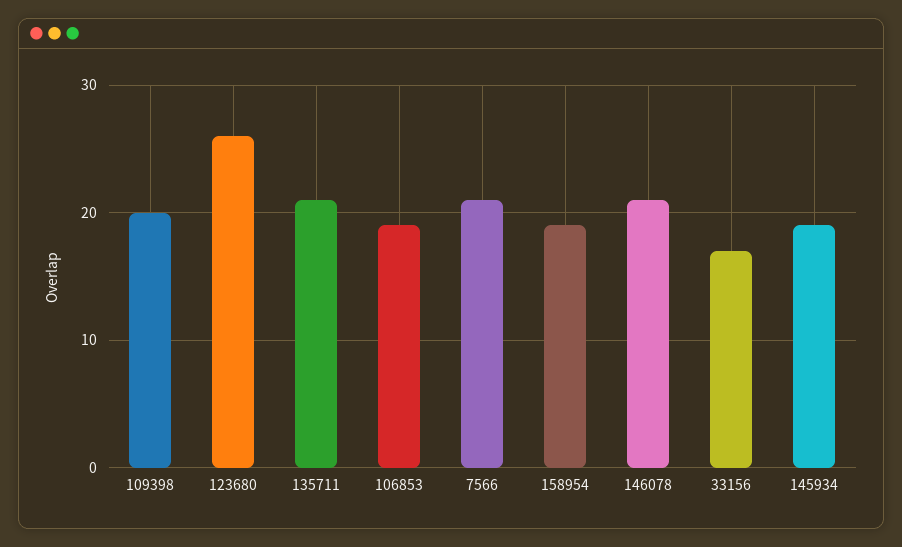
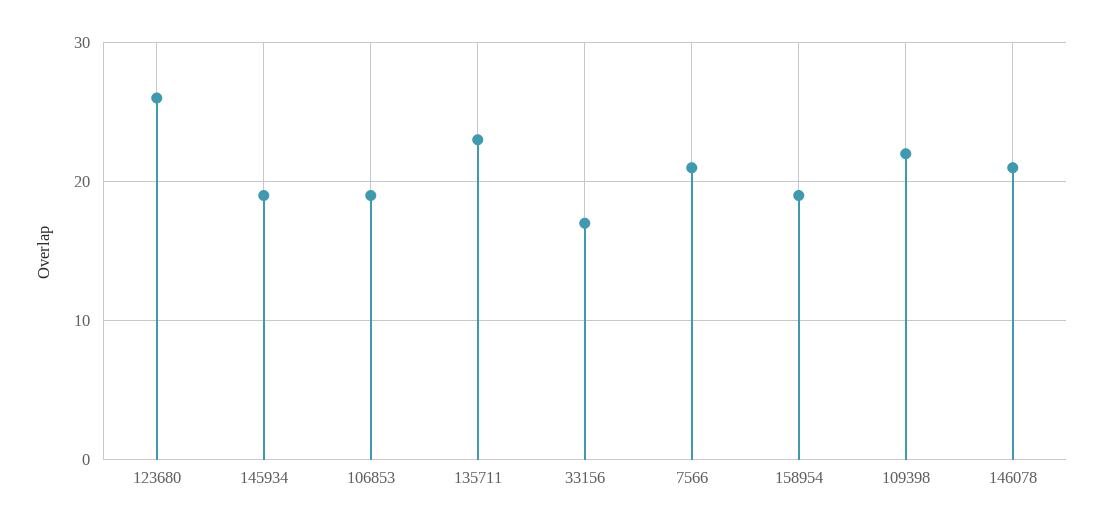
  {
-   "109398": 20,
+   "109398": 22,
    "123680": 26,
-   "135711": 21,
+   "135711": 23,
    "106853": 19,
    "7566": 21,
    "158954": 19,
    "146078": 21,
    "33156": 17,
    "145934": 19
  }

